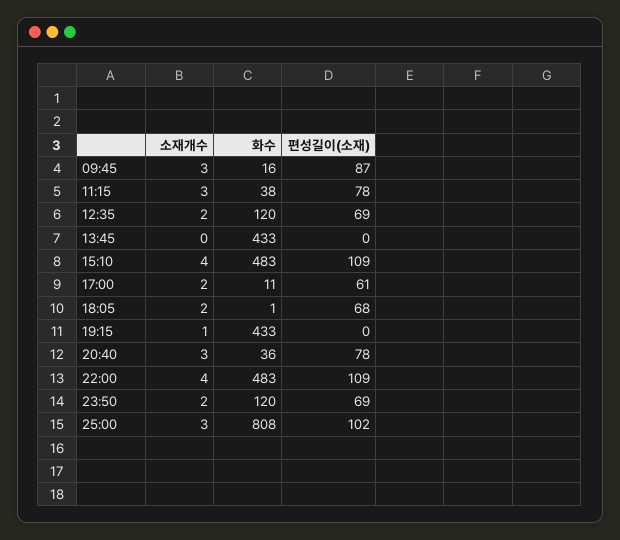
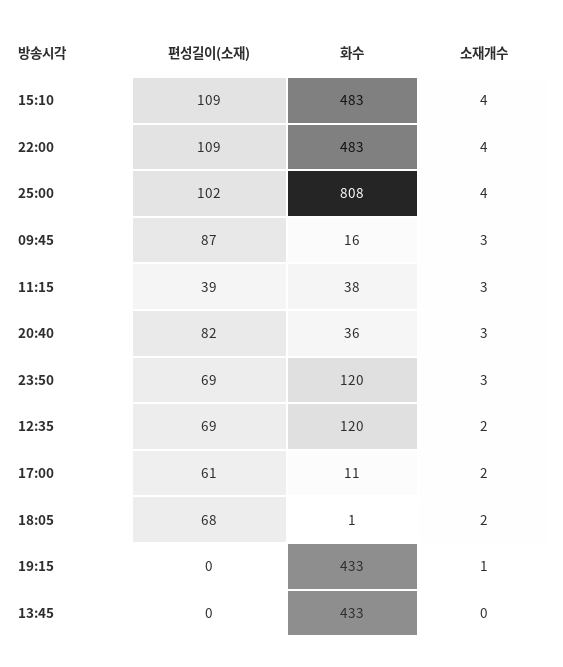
  {
    "소재개수": {
      "09:45": 3,
      "11:15": 3,
      "12:35": 2,
      "13:45": 0,
      "15:10": 4,
      "17:00": 2,
      "18:05": 2,
      "19:15": 1,
      "20:40": 3,
      "22:00": 4,
-     "23:50": 2,
+     "23:50": 3,
-     "25:00": 3
+     "25:00": 4
    },
    "화수": {
      "09:45": 16,
      "11:15": 38,
      "12:35": 120,
      "13:45": 433,
      "15:10": 483,
      "17:00": 11,
      "18:05": 1,
      "19:15": 433,
      "20:40": 36,
      "22:00": 483,
      "23:50": 120,
      "25:00": 808
    },
    "편성길이(소재)": {
      "09:45": 87,
-     "11:15": 78,
+     "11:15": 39,
      "12:35": 69,
      "13:45": 0,
      "15:10": 109,
      "17:00": 61,
      "18:05": 68,
      "19:15": 0,
-     "20:40": 78,
+     "20:40": 82,
      "22:00": 109,
      "23:50": 69,
      "25:00": 102
    }
  }

